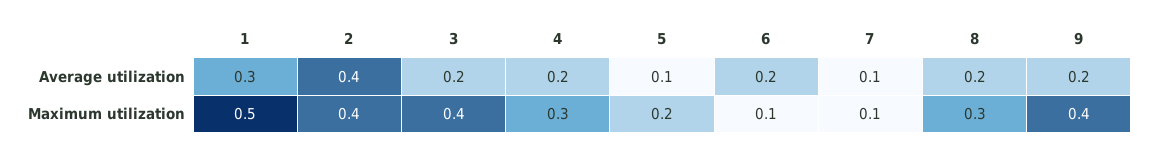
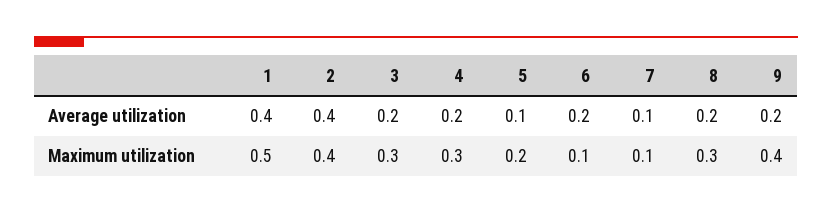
  {
    "1": {
-     "Average utilization": 0.3,
+     "Average utilization": 0.4,
      "Maximum utilization": 0.5
    },
    "2": {
      "Average utilization": 0.4,
      "Maximum utilization": 0.4
    },
    "3": {
      "Average utilization": 0.2,
-     "Maximum utilization": 0.4
+     "Maximum utilization": 0.3
    },
    "4": {
      "Average utilization": 0.2,
      "Maximum utilization": 0.3
    },
    "5": {
      "Average utilization": 0.1,
      "Maximum utilization": 0.2
    },
    "6": {
      "Average utilization": 0.2,
      "Maximum utilization": 0.1
    },
    "7": {
      "Average utilization": 0.1,
      "Maximum utilization": 0.1
    },
    "8": {
      "Average utilization": 0.2,
      "Maximum utilization": 0.3
    },
    "9": {
      "Average utilization": 0.2,
      "Maximum utilization": 0.4
    }
  }

